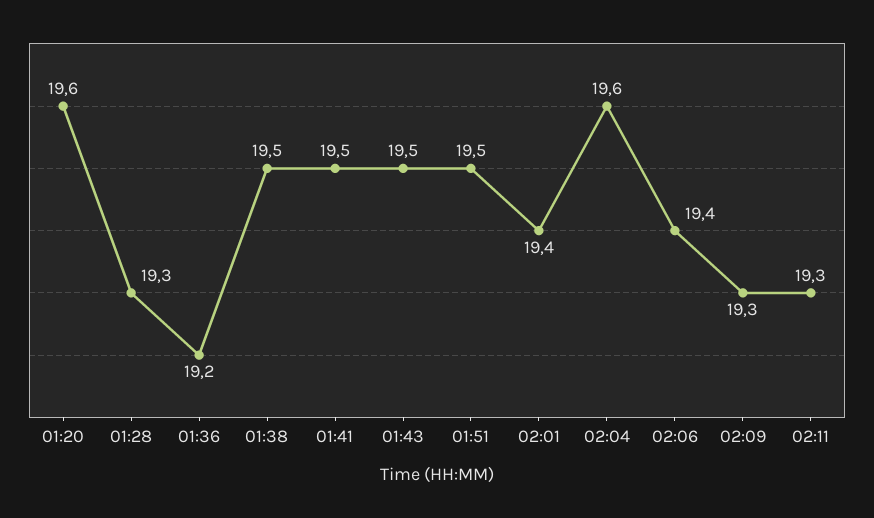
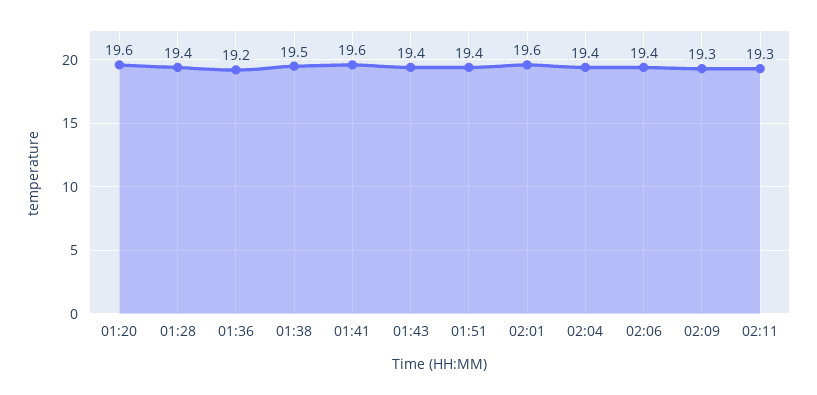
  {
    "01:20": 19.6,
-   "01:28": 19.3,
+   "01:28": 19.4,
    "01:36": 19.2,
    "01:38": 19.5,
-   "01:41": 19.5,
+   "01:41": 19.6,
-   "01:43": 19.5,
+   "01:43": 19.4,
-   "01:51": 19.5,
+   "01:51": 19.4,
-   "02:01": 19.4,
+   "02:01": 19.6,
-   "02:04": 19.6,
+   "02:04": 19.4,
    "02:06": 19.4,
    "02:09": 19.3,
    "02:11": 19.3
  }

